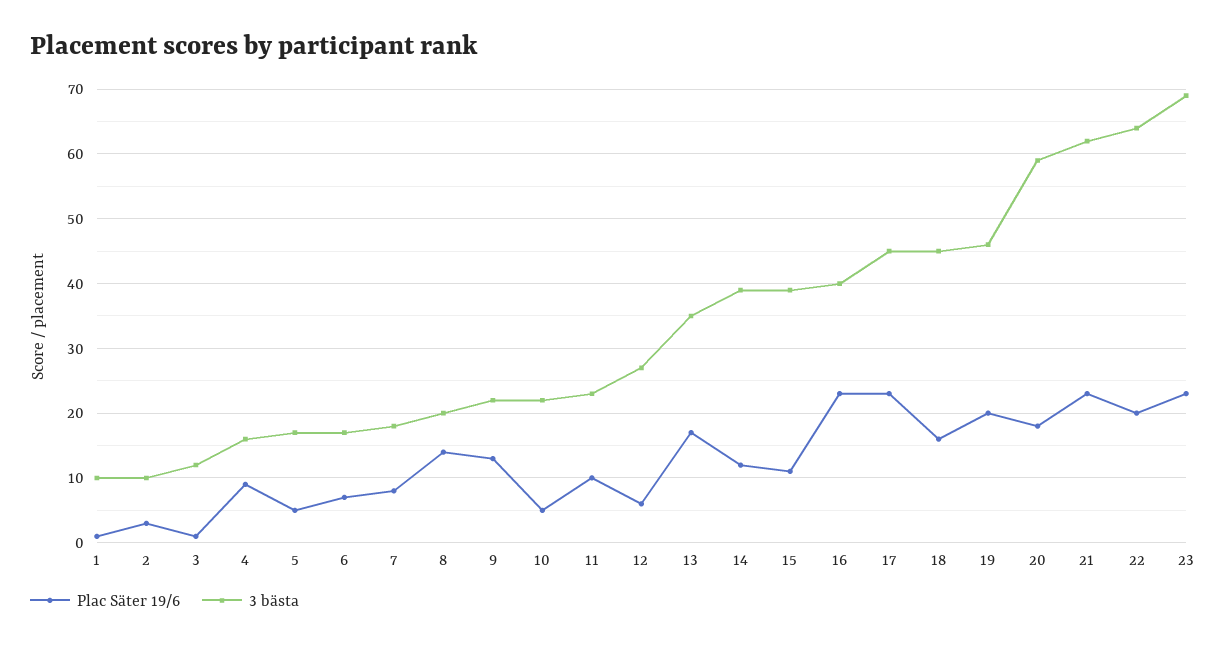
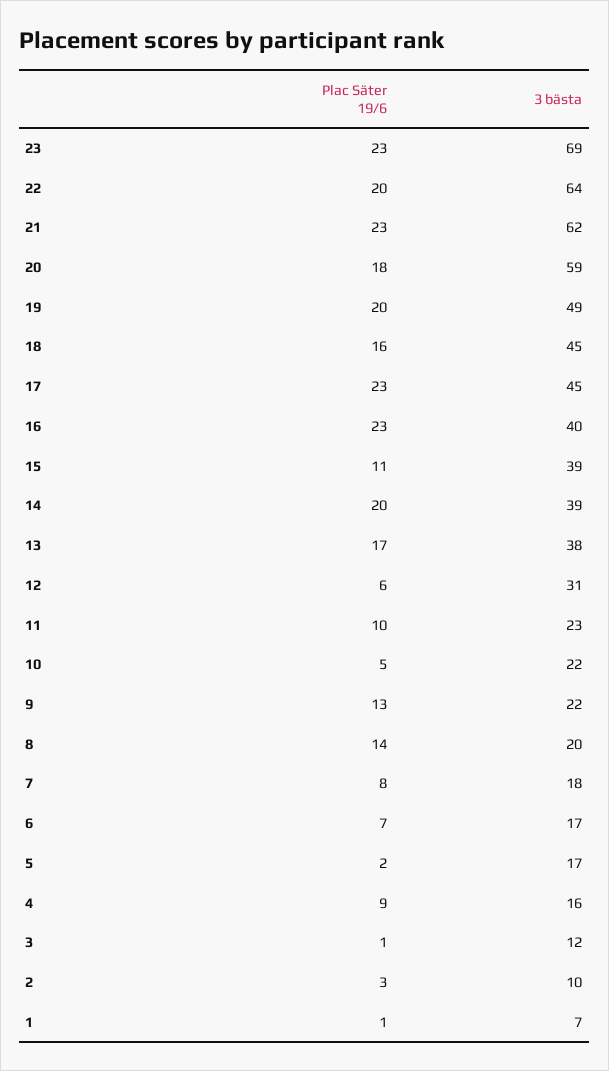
  {
    "Plac Säter 19/6": {
      "1": 1,
      "2": 3,
      "3": 1,
      "4": 9,
-     "5": 5,
+     "5": 2,
      "6": 7,
      "7": 8,
      "8": 14,
      "9": 13,
      "10": 5,
      "11": 10,
      "12": 6,
      "13": 17,
-     "14": 12,
+     "14": 20,
      "15": 11,
      "16": 23,
      "17": 23,
      "18": 16,
      "19": 20,
      "20": 18,
      "21": 23,
      "22": 20,
      "23": 23
    },
    "3 bästa": {
-     "1": 10,
+     "1": 7,
      "2": 10,
      "3": 12,
      "4": 16,
      "5": 17,
      "6": 17,
      "7": 18,
      "8": 20,
      "9": 22,
      "10": 22,
      "11": 23,
-     "12": 27,
+     "12": 31,
-     "13": 35,
+     "13": 38,
      "14": 39,
      "15": 39,
      "16": 40,
      "17": 45,
      "18": 45,
-     "19": 46,
+     "19": 49,
      "20": 59,
      "21": 62,
      "22": 64,
      "23": 69
    }
  }

